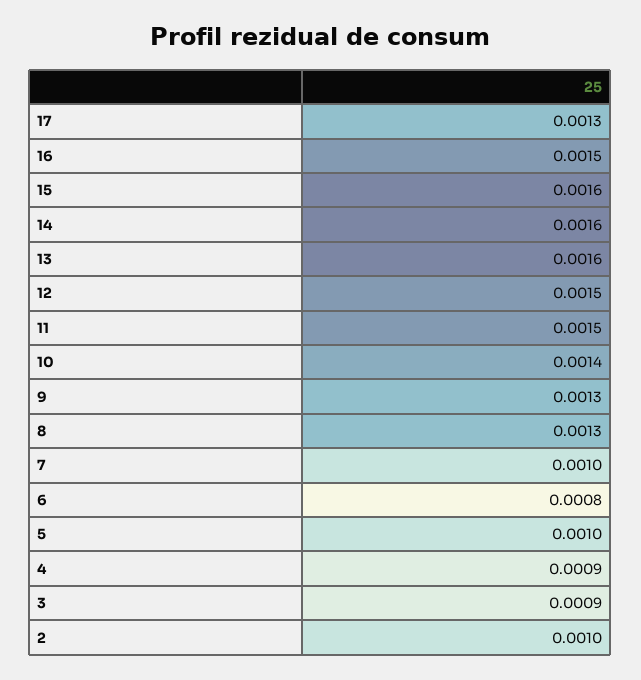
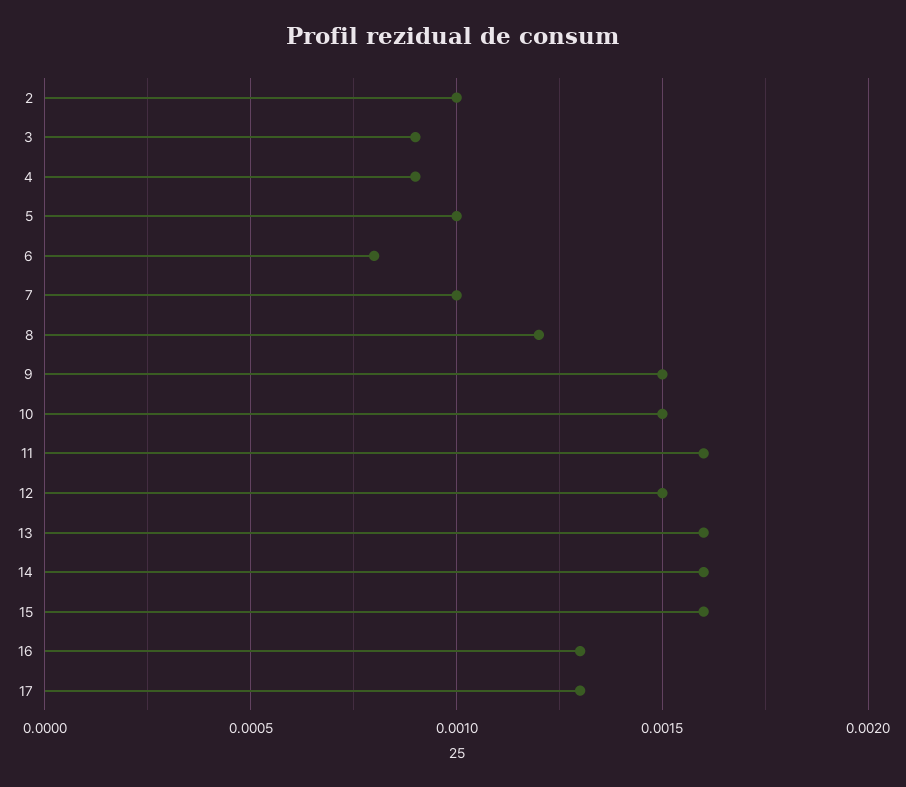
  {
    "17": 0.0013,
-   "16": 0.0015,
+   "16": 0.0013,
    "15": 0.0016,
    "14": 0.0016,
    "13": 0.0016,
    "12": 0.0015,
-   "11": 0.0015,
+   "11": 0.0016,
-   "10": 0.0014,
+   "10": 0.0015,
-   "9": 0.0013,
+   "9": 0.0015,
-   "8": 0.0013,
+   "8": 0.0012,
    "7": 0.001,
    "6": 0.0008,
    "5": 0.001,
    "4": 0.0009,
    "3": 0.0009,
    "2": 0.001
  }

